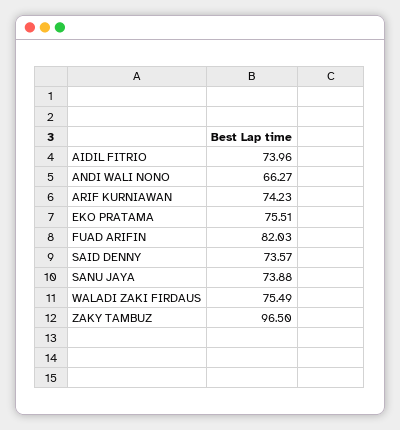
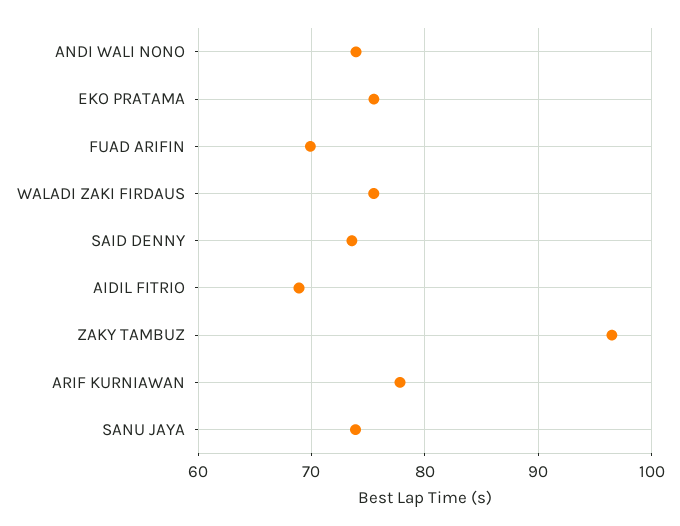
  {
-   "AIDIL FITRIO": 73.96,
+   "AIDIL FITRIO": 69,
-   "ANDI WALI NONO": 66.27,
+   "ANDI WALI NONO": 74,
-   "ARIF KURNIAWAN": 74.23,
+   "ARIF KURNIAWAN": 78,
    "EKO PRATAMA": 75.51,
-   "FUAD ARIFIN": 82.03,
+   "FUAD ARIFIN": 70,
    "SAID DENNY": 73.57,
    "SANU JAYA": 73.88,
    "WALADI ZAKI FIRDAUS": 75.49,
    "ZAKY TAMBUZ": 96.5
  }

